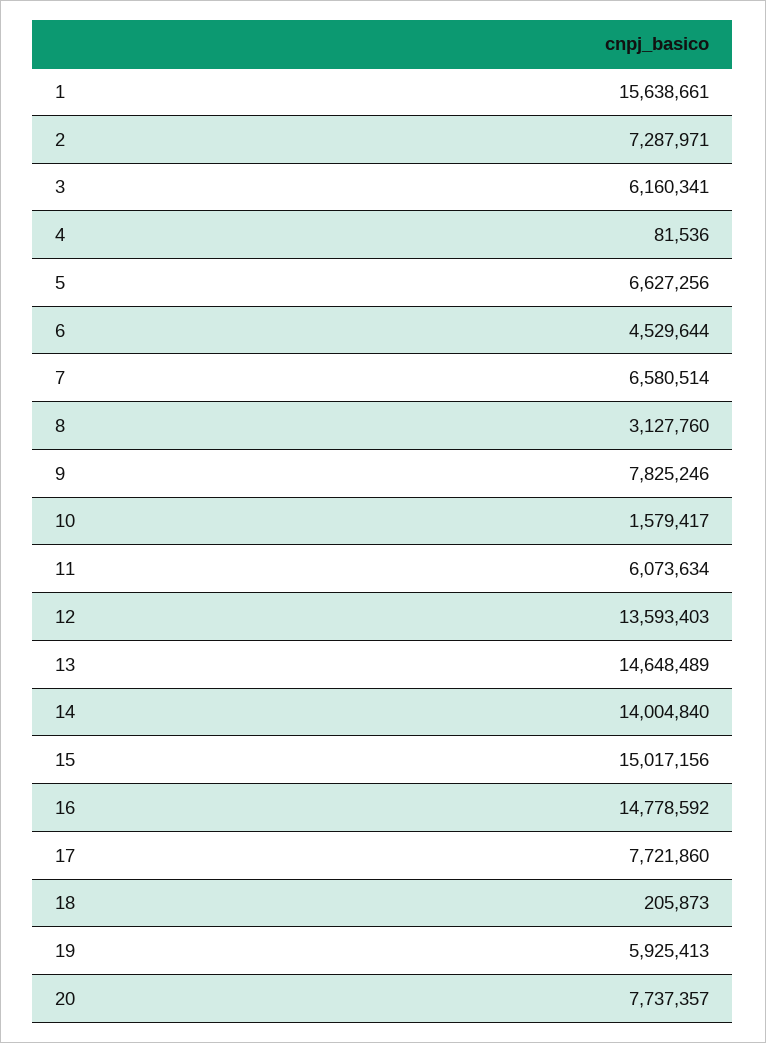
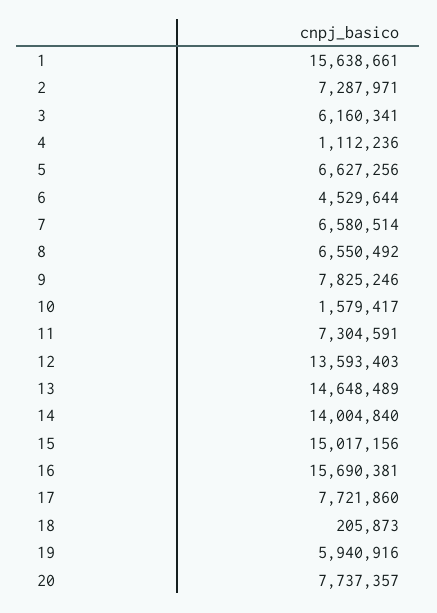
  {
    "1": 15638661,
    "2": 7287971,
    "3": 6160341,
-   "4": 81536,
+   "4": 1112236,
    "5": 6627256,
    "6": 4529644,
    "7": 6580514,
-   "8": 3127760,
+   "8": 6550492,
    "9": 7825246,
    "10": 1579417,
-   "11": 6073634,
+   "11": 7304591,
    "12": 13593403,
    "13": 14648489,
    "14": 14004840,
    "15": 15017156,
-   "16": 14778592,
+   "16": 15690381,
    "17": 7721860,
    "18": 205873,
-   "19": 5925413,
+   "19": 5940916,
    "20": 7737357
  }

